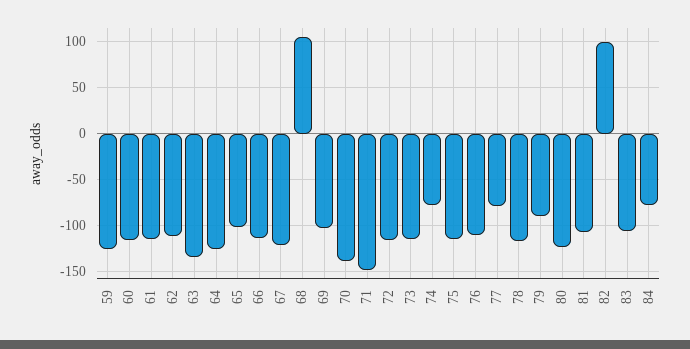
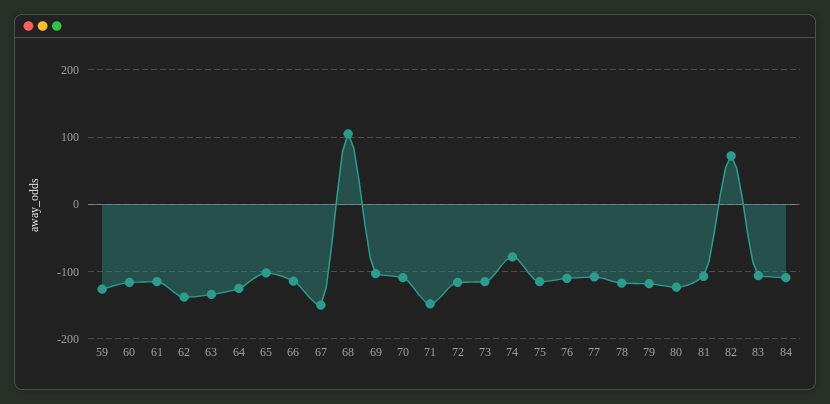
  {
    "59": -130,
    "60": -120,
    "61": -120,
-   "62": -110,
+   "62": -140,
    "63": -130,
    "64": -130,
    "65": -100,
    "66": -110,
-   "67": -120,
+   "67": -150,
    "68": 110,
    "69": -100,
-   "70": -140,
+   "70": -110,
    "71": -150,
    "72": -120,
    "73": -120,
    "74": -80,
    "75": -120,
    "76": -110,
-   "77": -80,
+   "77": -110,
    "78": -120,
-   "79": -90,
+   "79": -120,
    "80": -120,
    "81": -110,
-   "82": 100,
+   "82": 70,
    "83": -110,
-   "84": -80
+   "84": -110
  }

